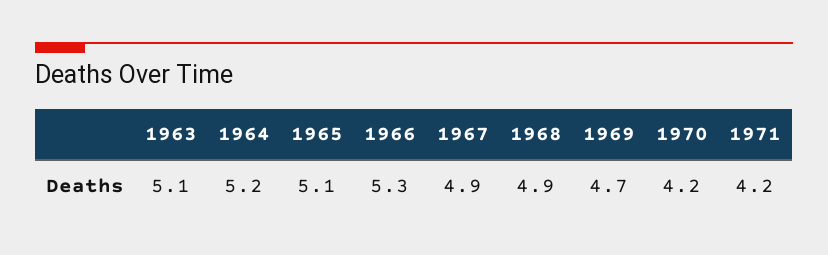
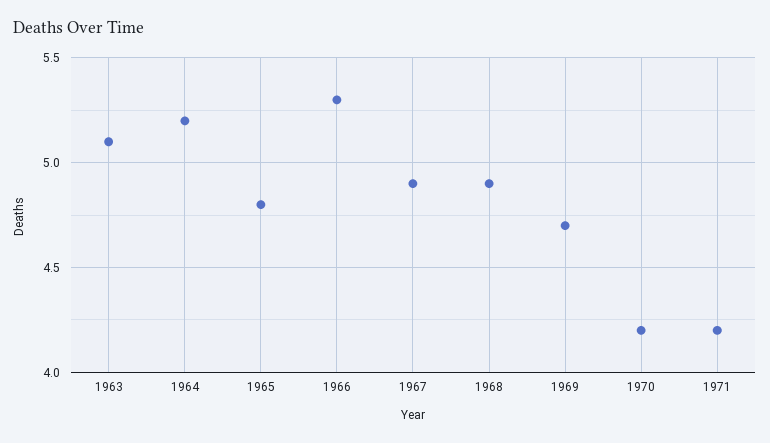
  {
    "1963": 5.1,
    "1964": 5.2,
-   "1965": 5.1,
+   "1965": 4.8,
    "1966": 5.3,
    "1967": 4.9,
    "1968": 4.9,
    "1969": 4.7,
    "1970": 4.2,
    "1971": 4.2
  }

